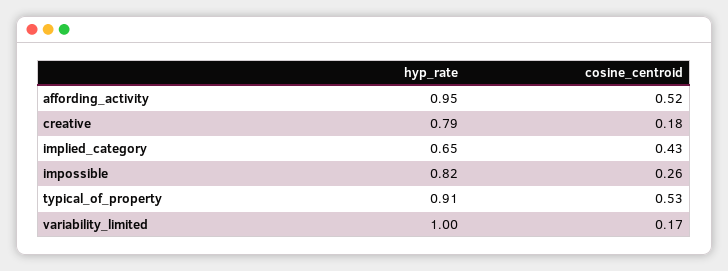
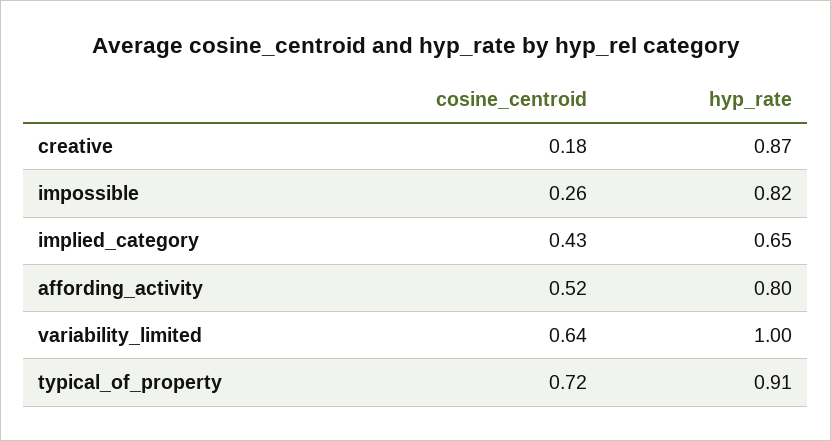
  {
    "hyp_rate": {
-     "affording_activity": 0.95,
+     "affording_activity": 0.8,
-     "creative": 0.79,
+     "creative": 0.87,
      "implied_category": 0.65,
      "impossible": 0.82,
      "typical_of_property": 0.91,
      "variability_limited": 1
    },
    "cosine_centroid": {
      "affording_activity": 0.52,
      "creative": 0.18,
      "implied_category": 0.43,
      "impossible": 0.26,
-     "typical_of_property": 0.53,
+     "typical_of_property": 0.72,
-     "variability_limited": 0.17
+     "variability_limited": 0.64
    }
  }

